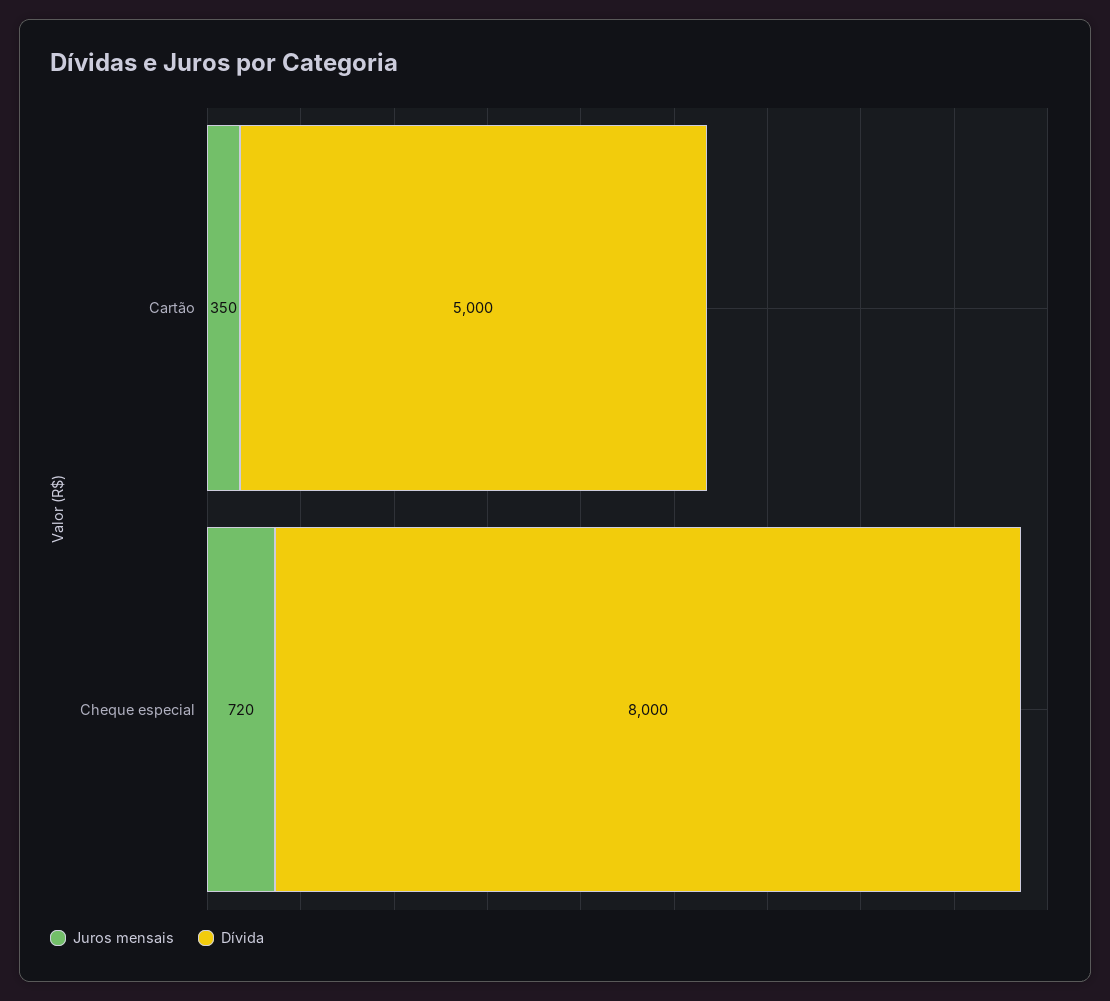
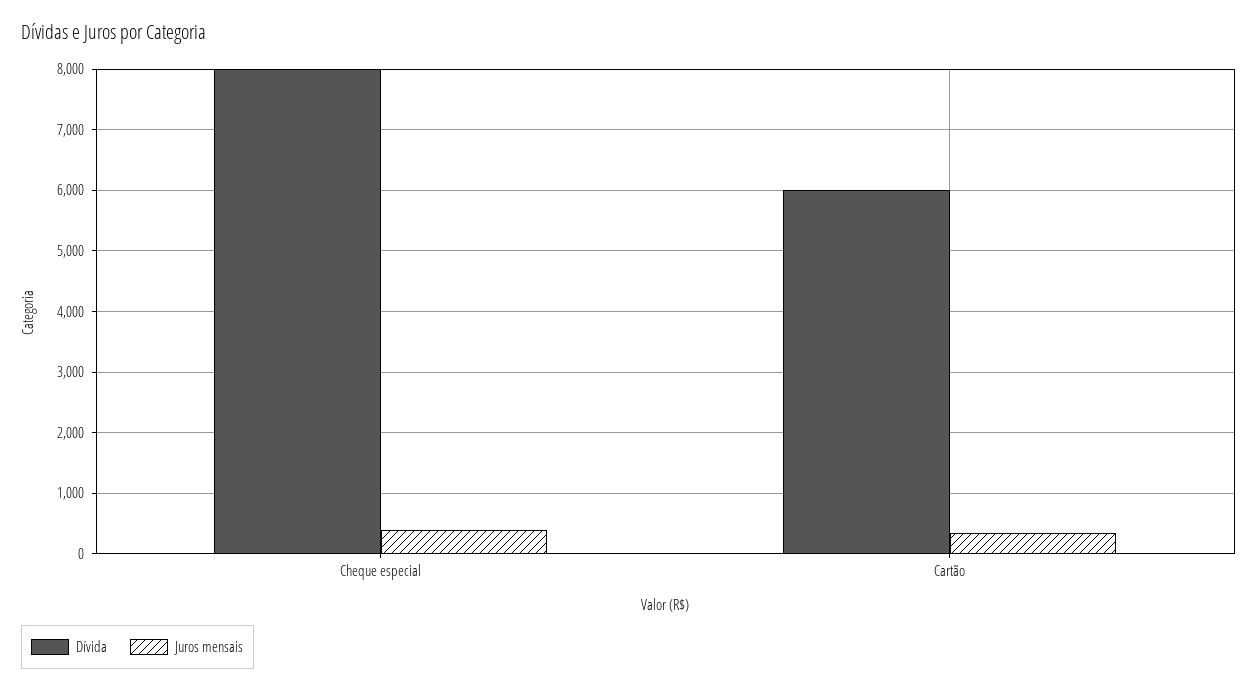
  {
    "Juros mensais": {
      "Cartão": 350,
-     "Cheque especial": 720
+     "Cheque especial": 400
    },
    "Dívida": {
-     "Cartão": 5000,
+     "Cartão": 6000,
      "Cheque especial": 8000
    }
  }

